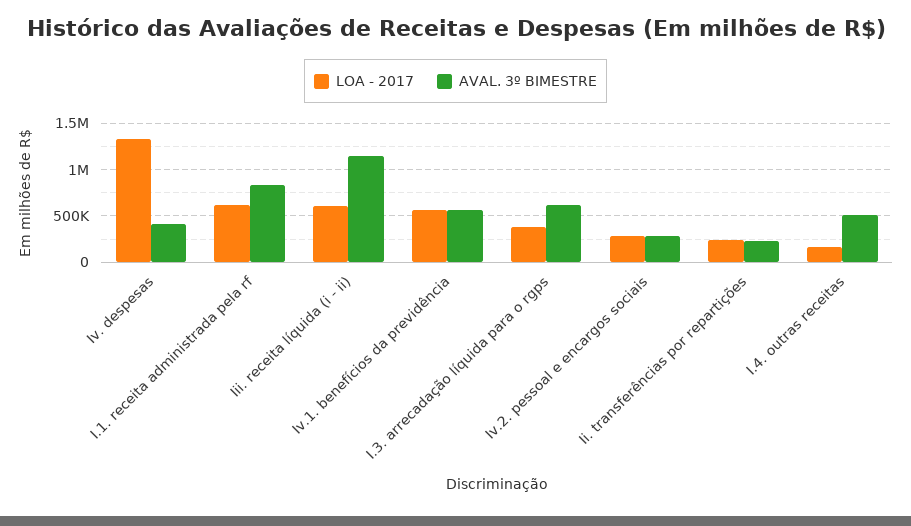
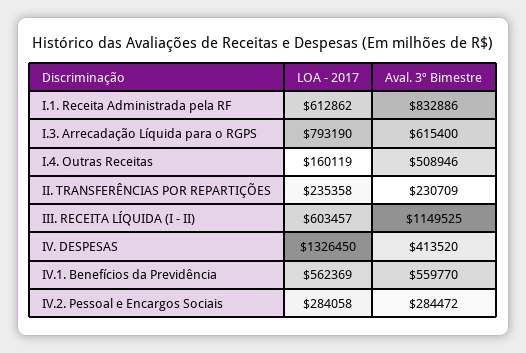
  {
    "LOA - 2017": {
      "Iv. despesas": 1326450,
      "I.1. receita administrada pela rf": 612862,
      "Iii. receita líquida (i - ii)": 603457,
      "Iv.1. benefícios da previdência": 562369,
-     "I.3. arrecadação líquida para o rgps": 400000,
+     "I.3. arrecadação líquida para o rgps": 793190,
      "Iv.2. pessoal e encargos sociais": 284058,
      "Ii. transferências por repartições": 235358,
      "I.4. outras receitas": 160119
    },
    "AVAL. 3º BIMESTRE": {
      "Iv. despesas": 413520,
      "I.1. receita administrada pela rf": 832886,
      "Iii. receita líquida (i - ii)": 1149525,
      "Iv.1. benefícios da previdência": 559770,
      "I.3. arrecadação líquida para o rgps": 615400,
      "Iv.2. pessoal e encargos sociais": 284472,
      "Ii. transferências por repartições": 230709,
      "I.4. outras receitas": 508946
    }
  }

